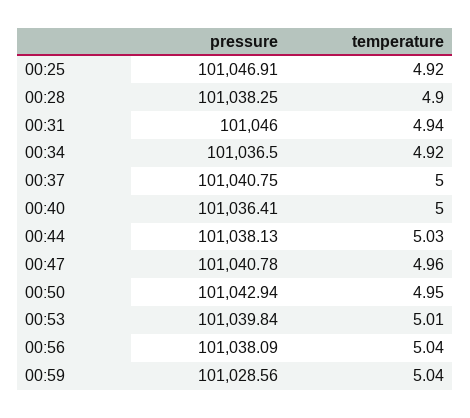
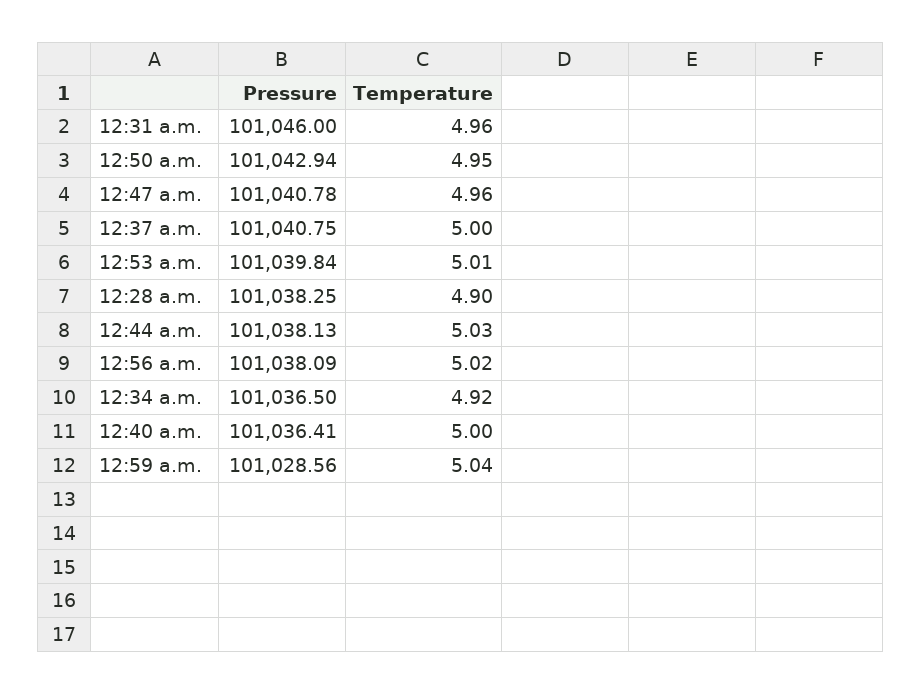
  {
    "pressure": {
-     "00:25": 101046.91,
      "00:28": 101038.25,
      "00:31": 101046,
      "00:34": 101036.5,
      "00:37": 101040.75,
      "00:40": 101036.41,
      "00:44": 101038.13,
      "00:47": 101040.78,
      "00:50": 101042.94,
      "00:53": 101039.84,
      "00:56": 101038.09,
      "00:59": 101028.56
    },
    "temperature": {
-     "00:25": 4.92,
      "00:28": 4.9,
-     "00:31": 4.94,
+     "00:31": 4.96,
      "00:34": 4.92,
      "00:37": 5,
      "00:40": 5,
      "00:44": 5.03,
      "00:47": 4.96,
      "00:50": 4.95,
      "00:53": 5.01,
-     "00:56": 5.04,
+     "00:56": 5.02,
      "00:59": 5.04
    }
  }

